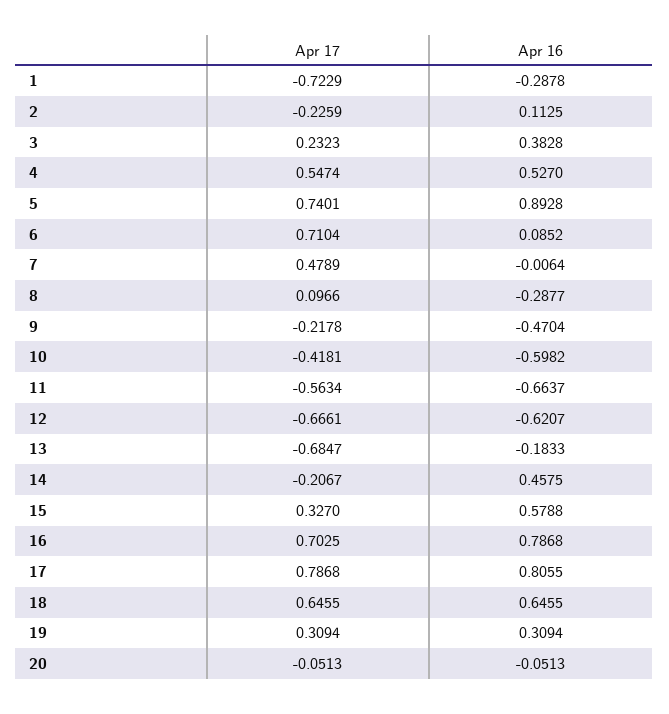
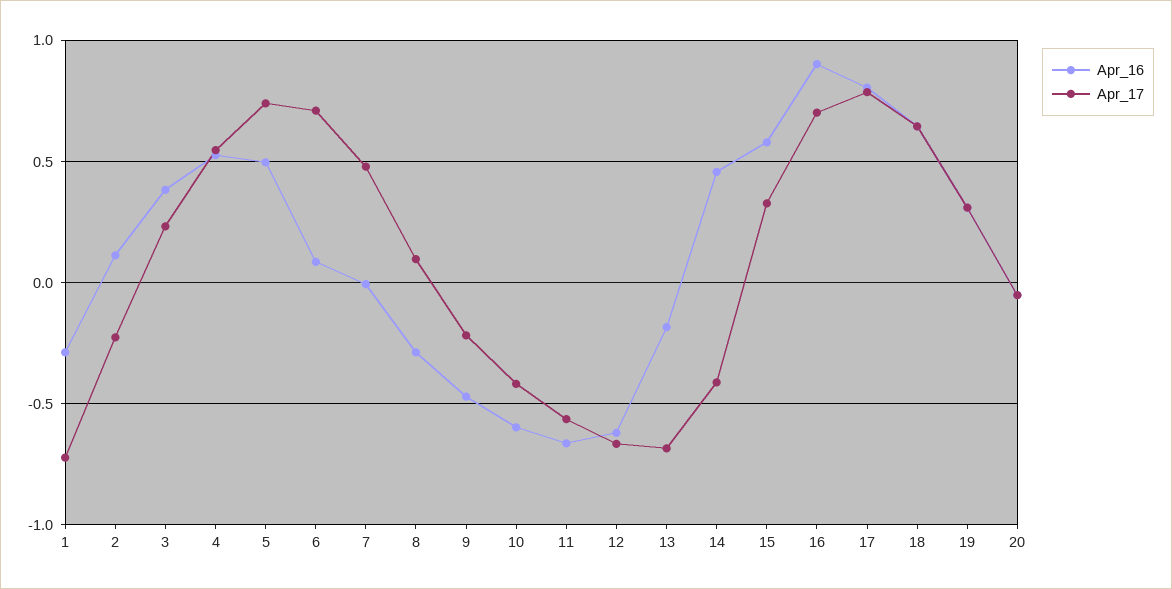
  {
    "Apr 17": {
      "1": -0.7229,
      "2": -0.2259,
      "3": 0.2323,
      "4": 0.5474,
      "5": 0.7401,
      "6": 0.7104,
      "7": 0.4789,
      "8": 0.0966,
      "9": -0.2178,
      "10": -0.4181,
      "11": -0.5634,
      "12": -0.6661,
      "13": -0.6847,
-     "14": -0.2067,
+     "14": -0.4,
      "15": 0.327,
      "16": 0.7025,
      "17": 0.7868,
      "18": 0.6455,
      "19": 0.3094,
      "20": -0.0513
    },
    "Apr 16": {
      "1": -0.2878,
      "2": 0.1125,
      "3": 0.3828,
      "4": 0.527,
-     "5": 0.8928,
+     "5": 0.5,
      "6": 0.0852,
      "7": -0.0064,
      "8": -0.2877,
      "9": -0.4704,
      "10": -0.5982,
      "11": -0.6637,
      "12": -0.6207,
      "13": -0.1833,
      "14": 0.4575,
      "15": 0.5788,
-     "16": 0.7868,
+     "16": 0.9,
      "17": 0.8055,
      "18": 0.6455,
      "19": 0.3094,
      "20": -0.0513
    }
  }

